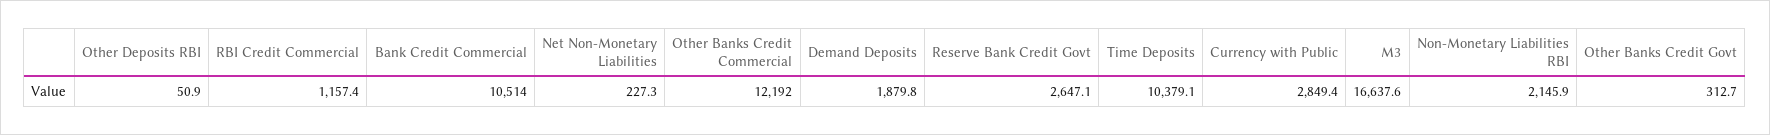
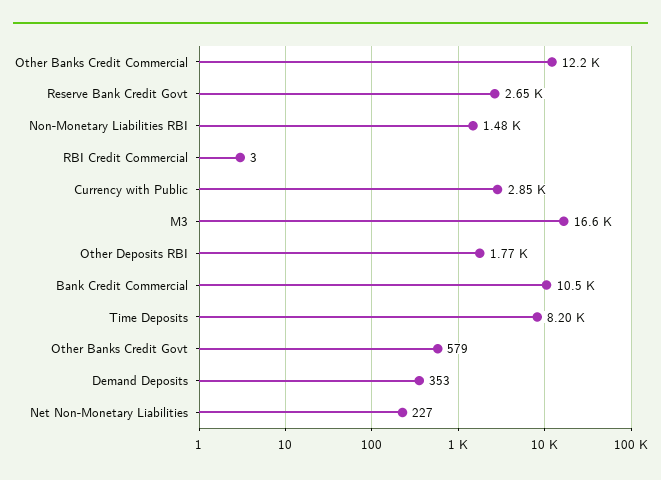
  {
-   "Other Deposits RBI": 50.9,
+   "Other Deposits RBI": 1770,
-   "RBI Credit Commercial": 1157.4,
+   "RBI Credit Commercial": 3,
    "Bank Credit Commercial": 10514,
    "Net Non-Monetary Liabilities": 227.3,
    "Other Banks Credit Commercial": 12192,
-   "Demand Deposits": 1879.8,
+   "Demand Deposits": 353,
    "Reserve Bank Credit Govt": 2647.1,
-   "Time Deposits": 10379.1,
+   "Time Deposits": 8200,
    "Currency with Public": 2849.4,
    "M3": 16637.6,
-   "Non-Monetary Liabilities RBI": 2145.9,
+   "Non-Monetary Liabilities RBI": 1480,
-   "Other Banks Credit Govt": 312.7
+   "Other Banks Credit Govt": 579
  }

